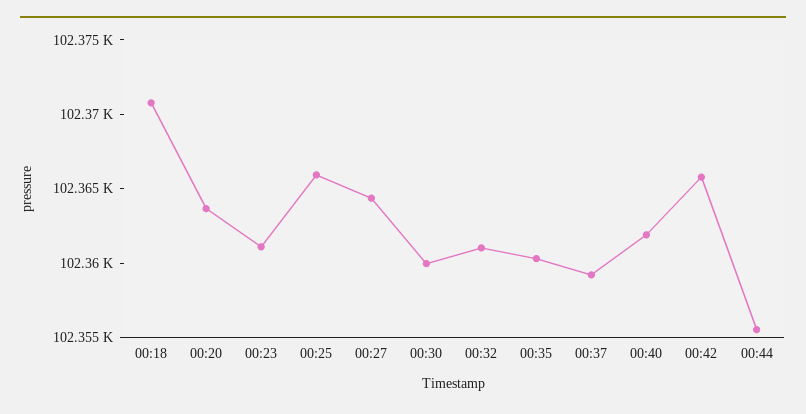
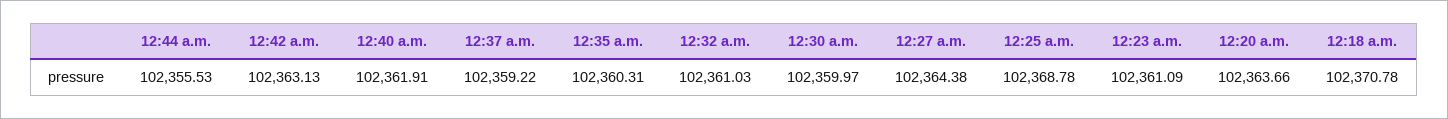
  {
    "00:18": 102370.78,
    "00:20": 102363.66,
    "00:23": 102361.09,
-   "00:25": 102366,
+   "00:25": 102368.78,
    "00:27": 102364.38,
    "00:30": 102359.97,
    "00:32": 102361.03,
    "00:35": 102360.31,
    "00:37": 102359.22,
    "00:40": 102361.91,
-   "00:42": 102366,
+   "00:42": 102363.13,
    "00:44": 102355.53
  }

